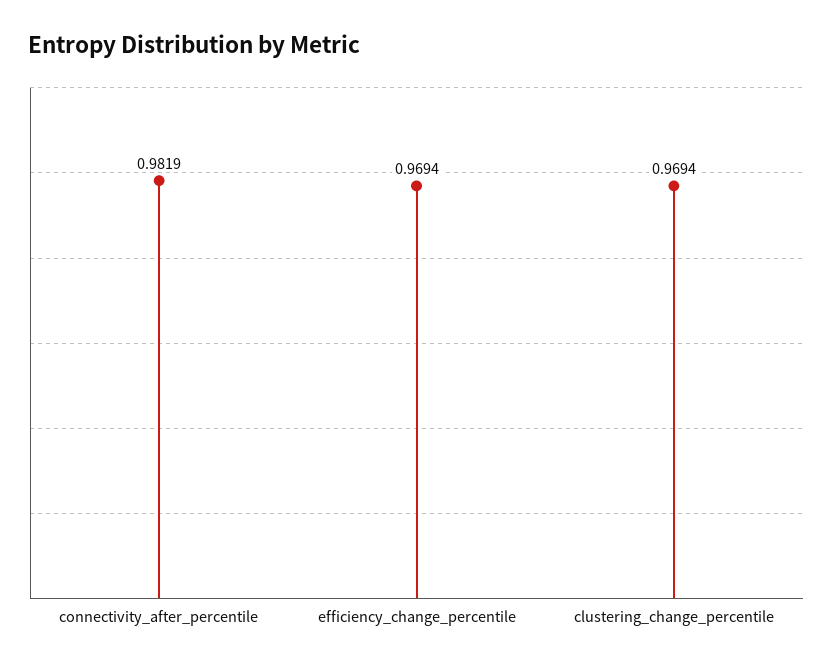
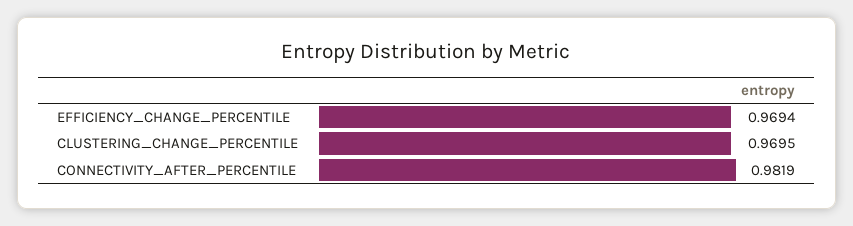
  {
    "connectivity_after_percentile": 0.9819,
    "efficiency_change_percentile": 0.9694,
-   "clustering_change_percentile": 0.9694
+   "clustering_change_percentile": 0.9695
  }

